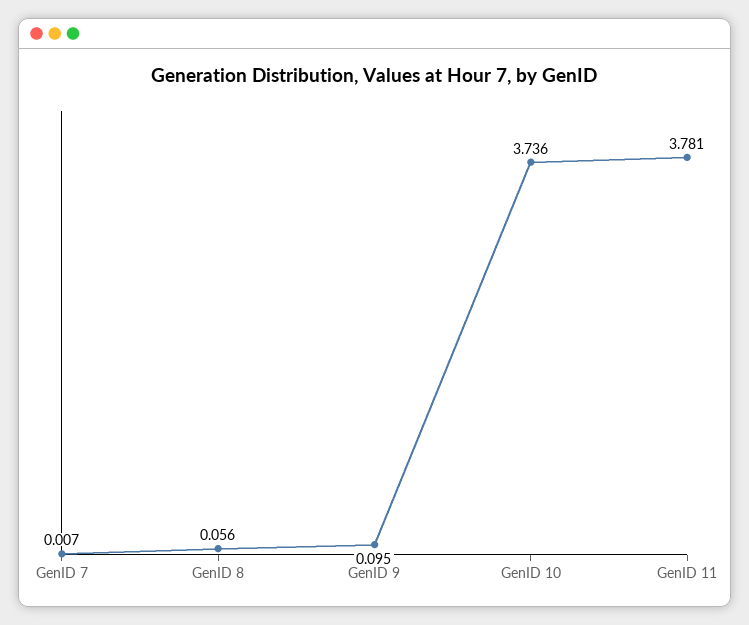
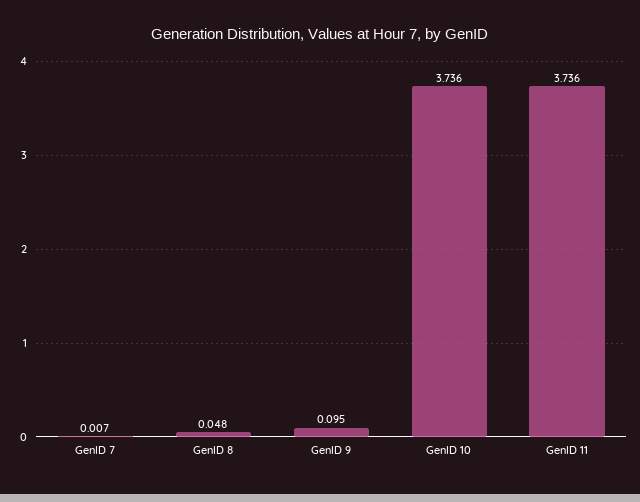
  {
    "GenID 7": 0.007,
-   "GenID 8": 0.056,
+   "GenID 8": 0.048,
    "GenID 9": 0.095,
    "GenID 10": 3.736,
-   "GenID 11": 3.781
+   "GenID 11": 3.736
  }

